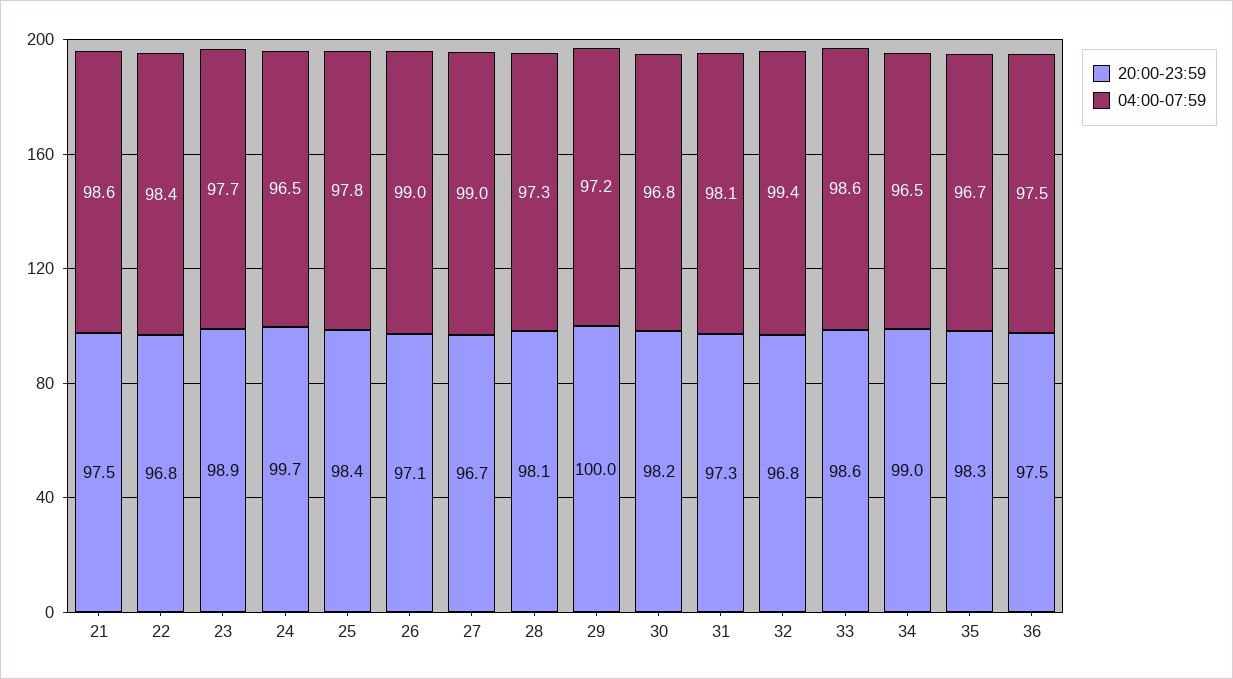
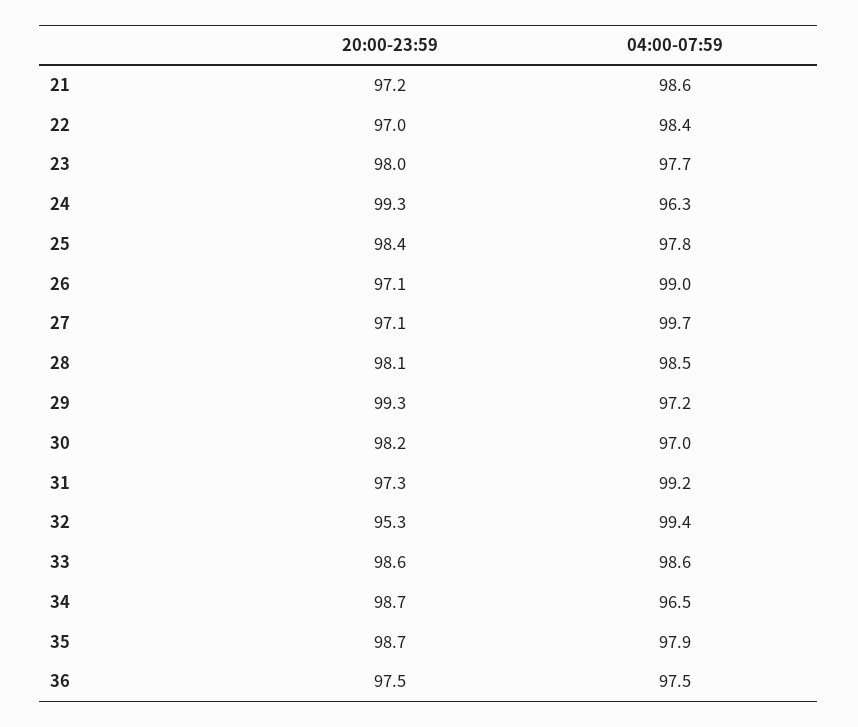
  {
    "20:00-23:59": {
-     "21": 97.5,
+     "21": 97.2,
-     "22": 96.8,
+     "22": 97,
-     "23": 98.9,
+     "23": 98,
-     "24": 99.7,
+     "24": 99.3,
      "25": 98.4,
      "26": 97.1,
-     "27": 96.7,
+     "27": 97.1,
      "28": 98.1,
-     "29": 100,
+     "29": 99.3,
      "30": 98.2,
      "31": 97.3,
-     "32": 96.8,
+     "32": 95.3,
      "33": 98.6,
-     "34": 99,
+     "34": 98.7,
-     "35": 98.3,
+     "35": 98.7,
      "36": 97.5
    },
    "04:00-07:59": {
      "21": 98.6,
      "22": 98.4,
      "23": 97.7,
-     "24": 96.5,
+     "24": 96.3,
      "25": 97.8,
      "26": 99,
-     "27": 99,
+     "27": 99.7,
-     "28": 97.3,
+     "28": 98.5,
      "29": 97.2,
-     "30": 96.8,
+     "30": 97,
-     "31": 98.1,
+     "31": 99.2,
      "32": 99.4,
      "33": 98.6,
      "34": 96.5,
-     "35": 96.7,
+     "35": 97.9,
      "36": 97.5
    }
  }

